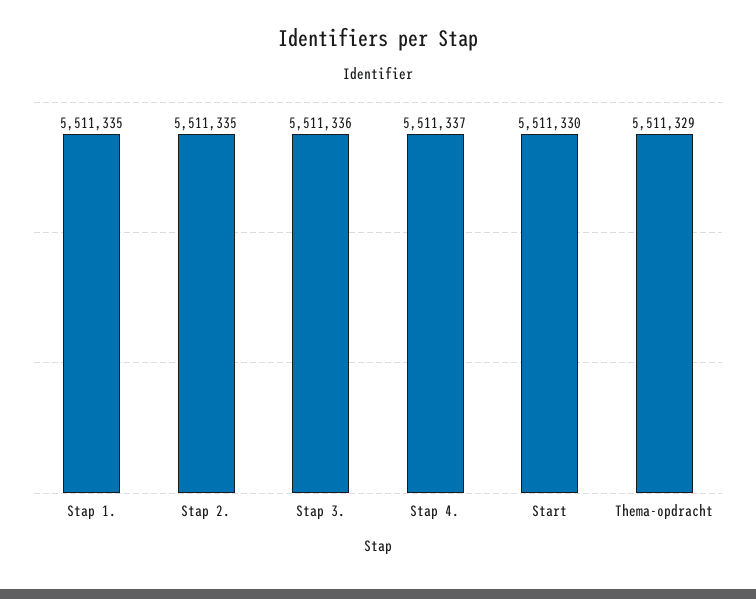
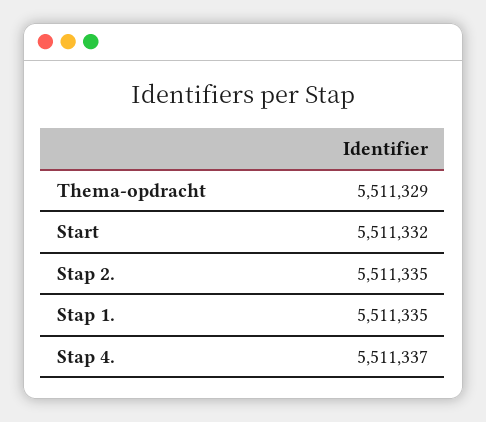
  {
    "Stap 1.": 5511335,
    "Stap 2.": 5511335,
-   "Stap 3.": 5511336,
    "Stap 4.": 5511337,
-   "Start": 5511330,
+   "Start": 5511332,
    "Thema-opdracht": 5511329
  }

